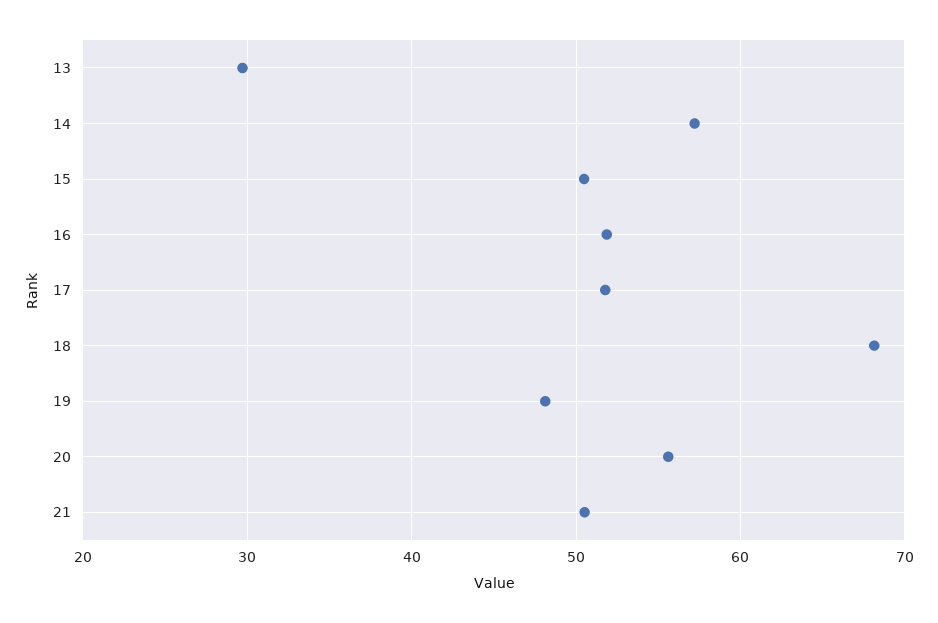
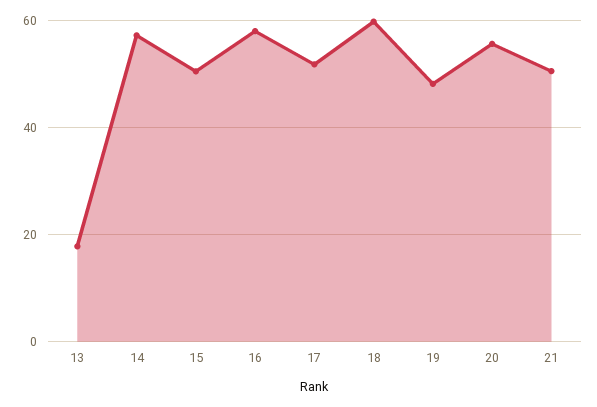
  {
-   "13": 30,
+   "13": 18,
    "14": 57,
    "15": 50,
-   "16": 52,
+   "16": 58,
    "17": 52,
-   "18": 68,
+   "18": 60,
    "19": 48,
    "20": 56,
    "21": 51
  }

